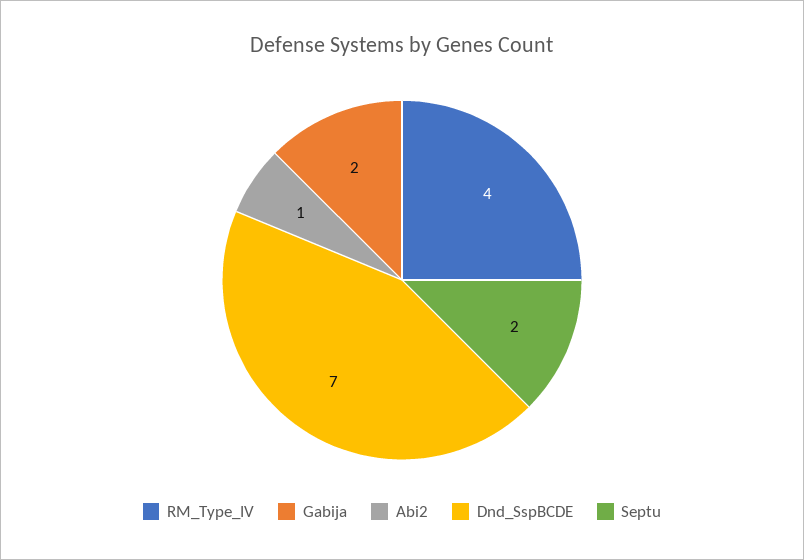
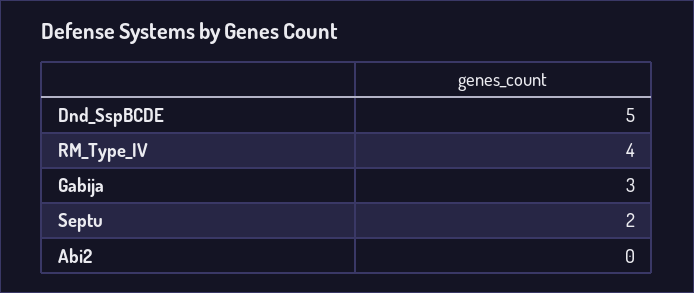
  {
    "RM_Type_IV": 4,
-   "Gabija": 2,
+   "Gabija": 3,
-   "Abi2": 1,
+   "Abi2": 0,
-   "Dnd_SspBCDE": 7,
+   "Dnd_SspBCDE": 5,
    "Septu": 2
  }

